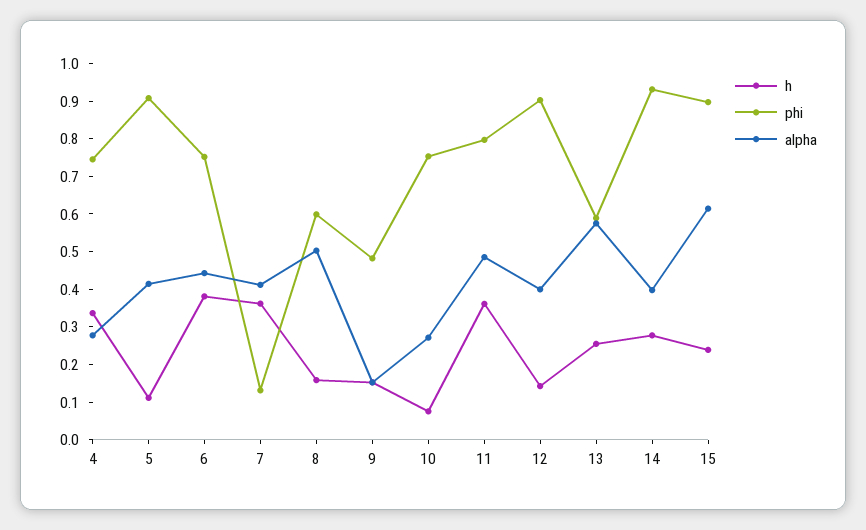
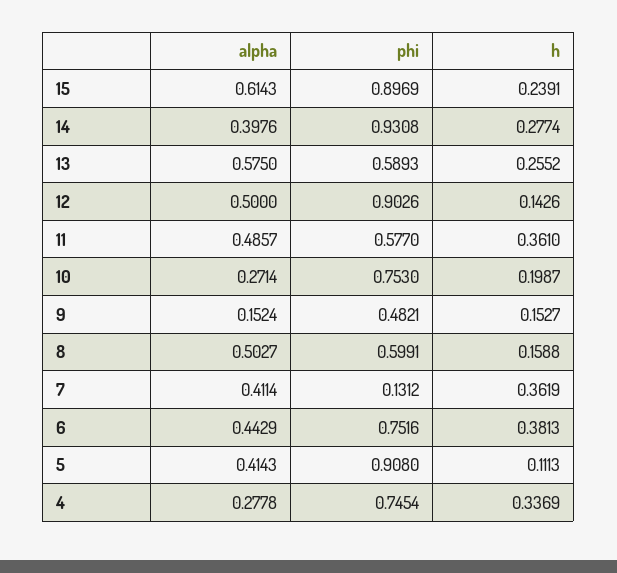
  {
    "h": {
      "4": 0.3369,
      "5": 0.1113,
      "6": 0.3813,
      "7": 0.3619,
      "8": 0.1588,
      "9": 0.1527,
-     "10": 0.075,
+     "10": 0.1987,
      "11": 0.361,
      "12": 0.1426,
      "13": 0.2552,
      "14": 0.2774,
      "15": 0.2391
    },
    "phi": {
      "4": 0.7454,
      "5": 0.908,
      "6": 0.7516,
      "7": 0.1312,
      "8": 0.5991,
      "9": 0.4821,
      "10": 0.753,
-     "11": 0.8,
+     "11": 0.577,
      "12": 0.9026,
      "13": 0.5893,
      "14": 0.9308,
      "15": 0.8969
    },
    "alpha": {
      "4": 0.2778,
      "5": 0.4143,
      "6": 0.4429,
      "7": 0.4114,
      "8": 0.5027,
      "9": 0.1524,
      "10": 0.2714,
      "11": 0.4857,
-     "12": 0.4,
+     "12": 0.5,
      "13": 0.575,
      "14": 0.3976,
      "15": 0.6143
    }
  }

